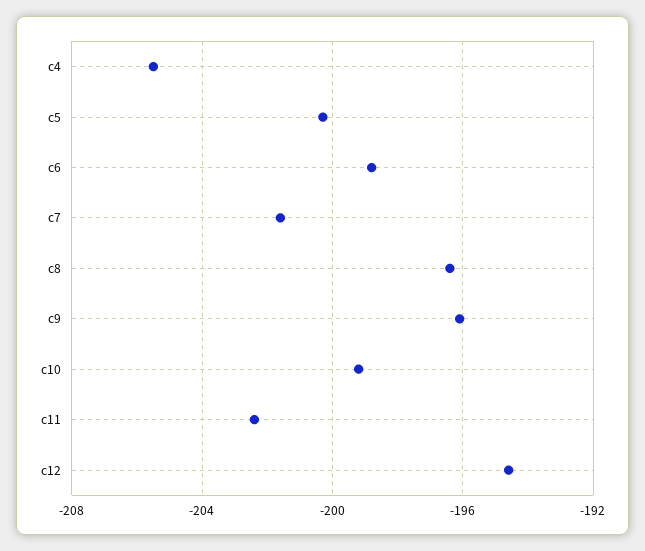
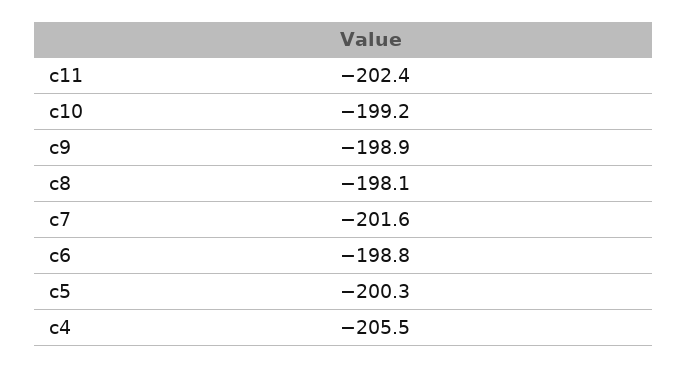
  {
    "c4": -205.5,
    "c5": -200.3,
    "c6": -198.8,
    "c7": -201.6,
-   "c8": -196.5,
+   "c8": -198.1,
-   "c9": -196,
+   "c9": -198.9,
    "c10": -199.2,
-   "c11": -202.4,
+   "c11": -202.4
-   "c12": -194.5
  }

